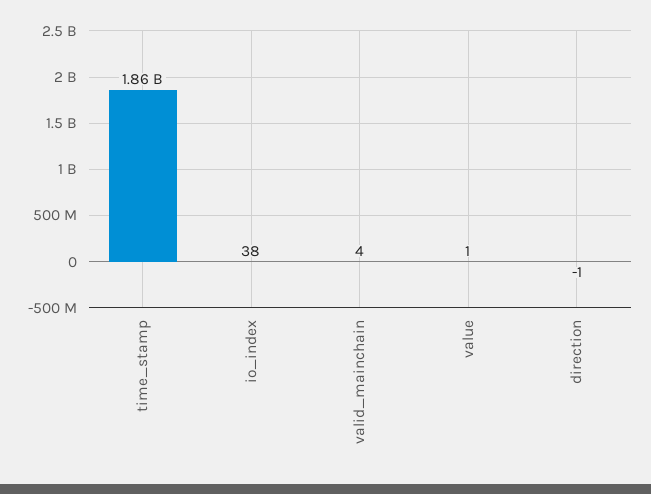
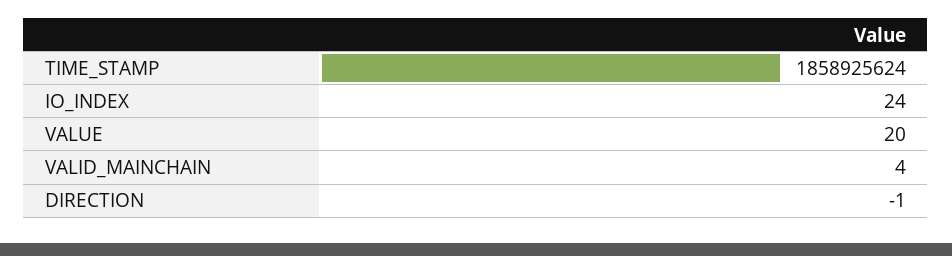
  {
    "time_stamp": 1858925624,
-   "io_index": 38,
+   "io_index": 24,
    "valid_mainchain": 4,
-   "value": 1,
+   "value": 20,
    "direction": -1
  }

